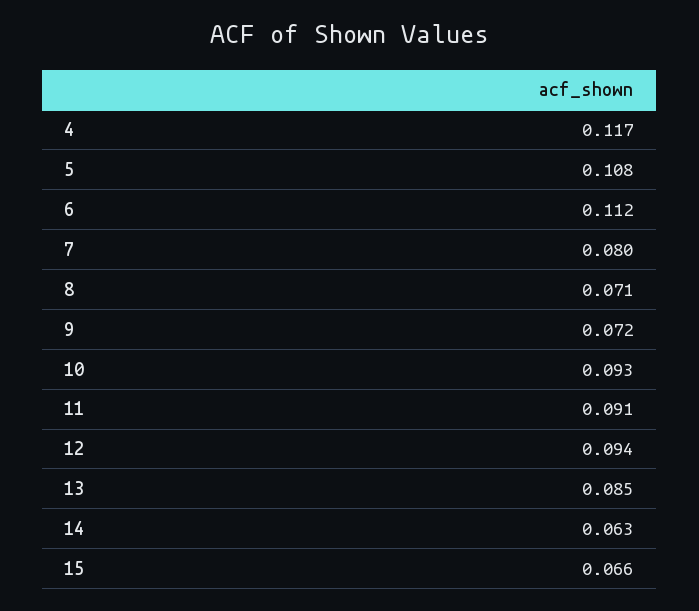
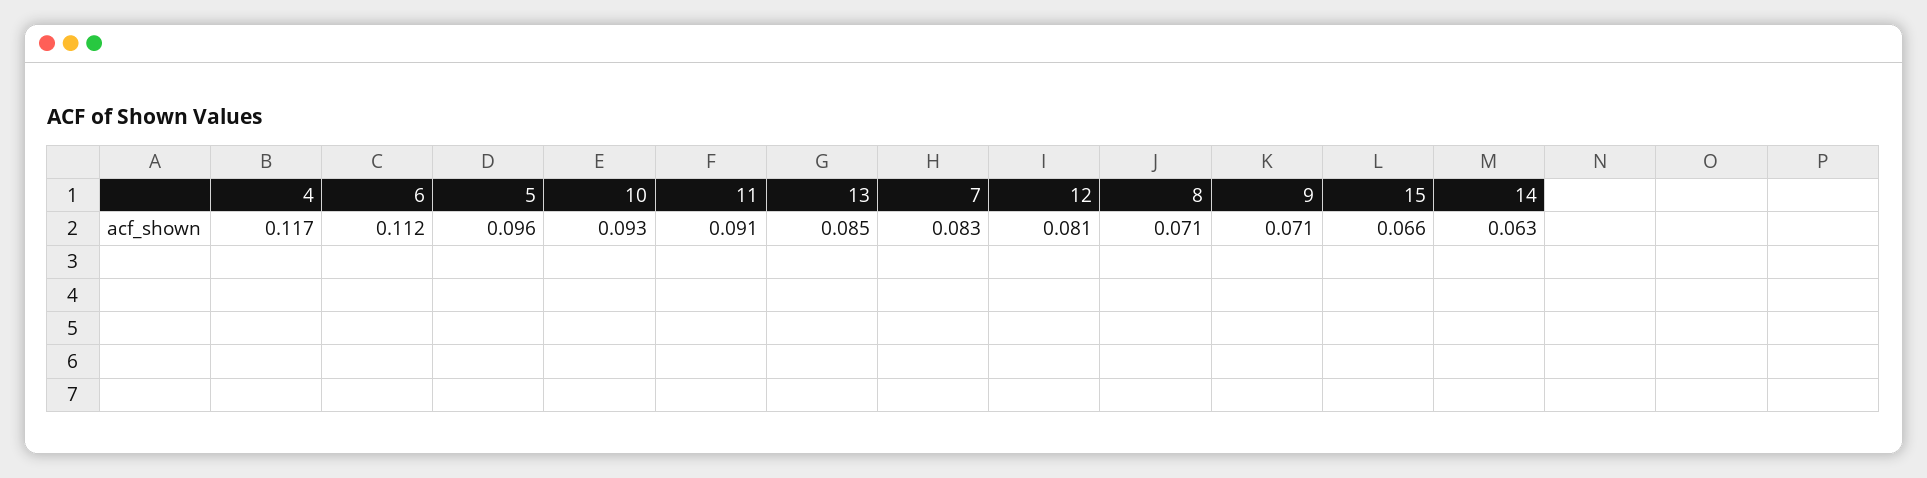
  {
    "4": 0.117,
-   "5": 0.108,
+   "5": 0.096,
    "6": 0.112,
-   "7": 0.08,
+   "7": 0.083,
    "8": 0.071,
-   "9": 0.072,
+   "9": 0.071,
    "10": 0.093,
    "11": 0.091,
-   "12": 0.094,
+   "12": 0.081,
    "13": 0.085,
    "14": 0.063,
    "15": 0.066
  }

